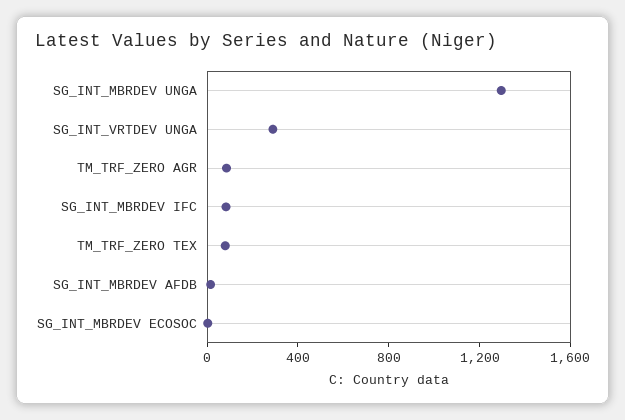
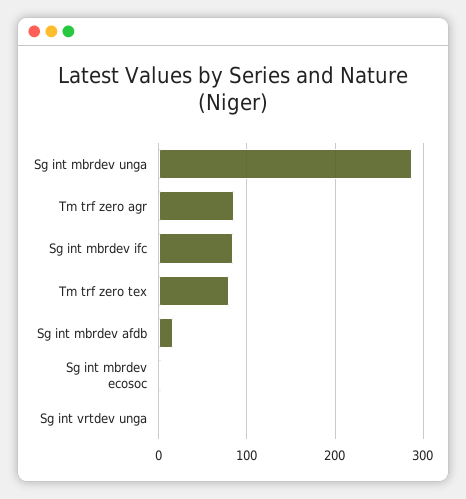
  {
-   "SG_INT_MBRDEV UNGA": 1300,
+   "SG_INT_MBRDEV UNGA": 290,
-   "SG_INT_VRTDEV UNGA": 300,
+   "SG_INT_VRTDEV UNGA": 0,
    "TM_TRF_ZERO AGR": 90,
    "SG_INT_MBRDEV IFC": 80,
    "TM_TRF_ZERO TEX": 80,
    "SG_INT_MBRDEV AFDB": 20,
    "SG_INT_MBRDEV ECOSOC": 0
  }

